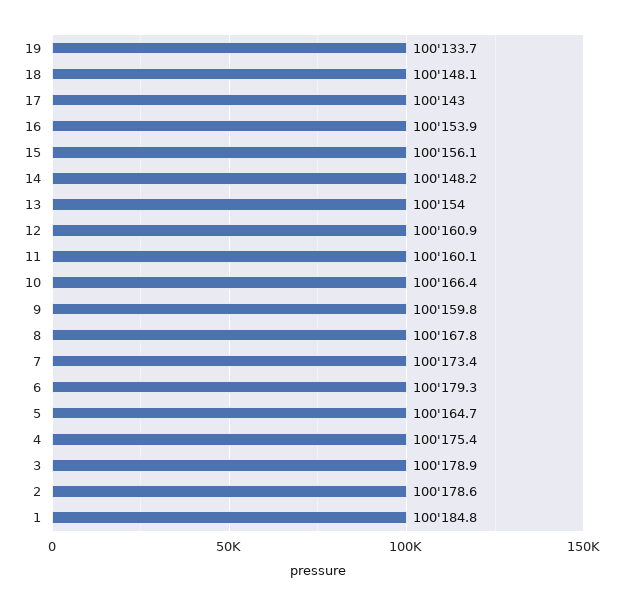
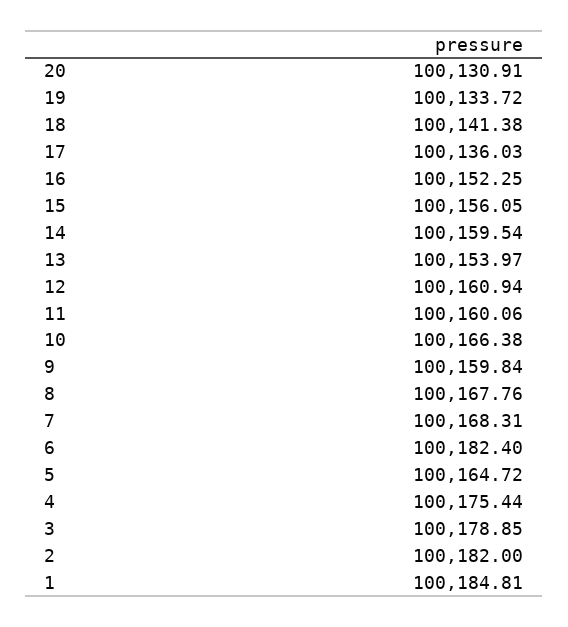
  {
    "19": 100133.72,
-   "18": 100148.1,
+   "18": 100141.38,
-   "17": 100143,
+   "17": 100136.03,
-   "16": 100153.9,
+   "16": 100152.25,
    "15": 100156.05,
-   "14": 100148.2,
+   "14": 100159.54,
    "13": 100153.97,
    "12": 100160.94,
    "11": 100160.06,
    "10": 100166.38,
    "9": 100159.84,
    "8": 100167.76,
-   "7": 100173.4,
+   "7": 100168.31,
-   "6": 100179.3,
+   "6": 100182.4,
    "5": 100164.72,
    "4": 100175.44,
    "3": 100178.85,
-   "2": 100178.6,
+   "2": 100182,
-   "1": 100184.81
+   "1": 100184.81,
+   "20": 100130.91
  }

